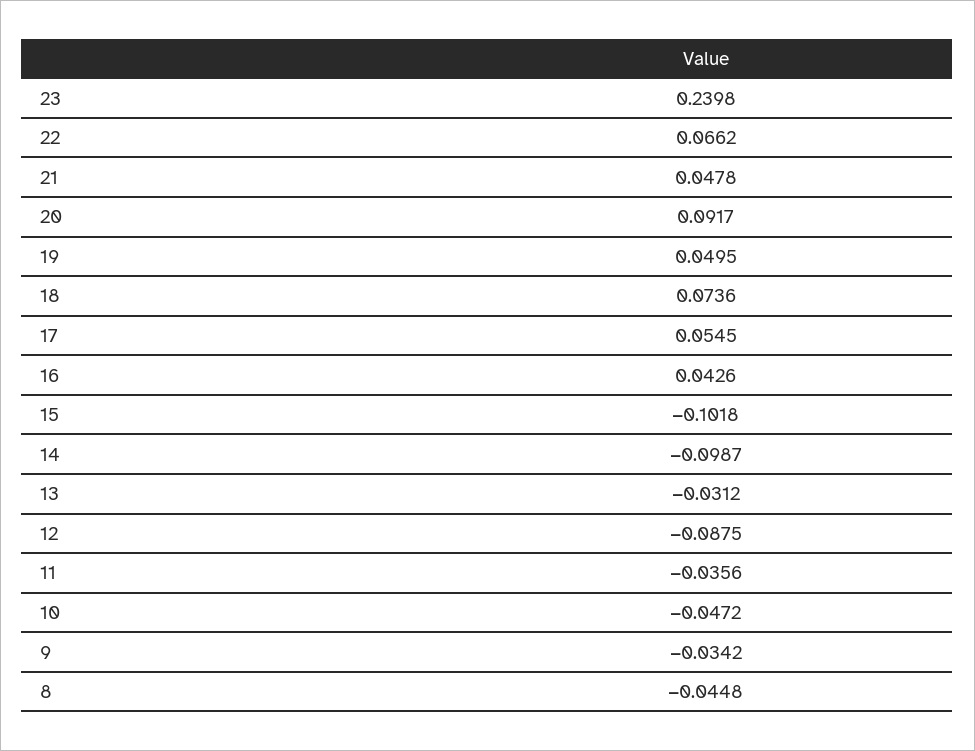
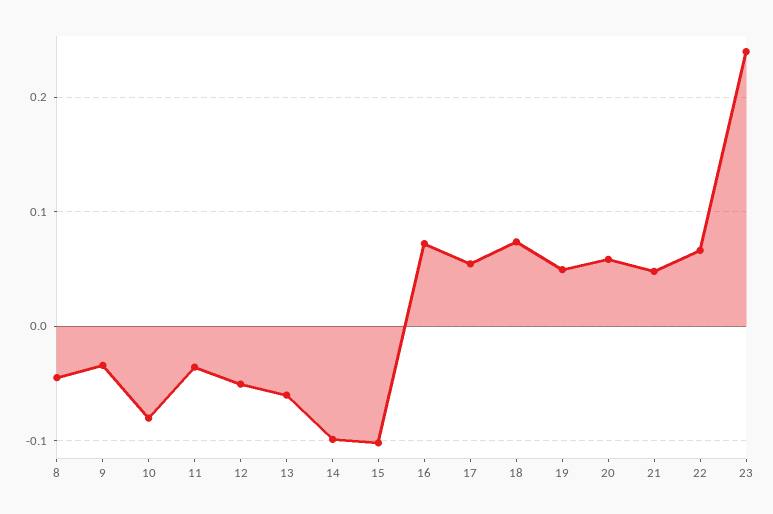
  {
    "23": 0.2398,
    "22": 0.0662,
    "21": 0.0478,
-   "20": 0.0917,
+   "20": 0.06,
    "19": 0.0495,
    "18": 0.0736,
    "17": 0.0545,
-   "16": 0.0426,
+   "16": 0.07,
    "15": -0.1018,
    "14": -0.0987,
-   "13": -0.0312,
+   "13": -0.06,
-   "12": -0.0875,
+   "12": -0.05,
    "11": -0.0356,
-   "10": -0.0472,
+   "10": -0.08,
    "9": -0.0342,
    "8": -0.0448
  }

